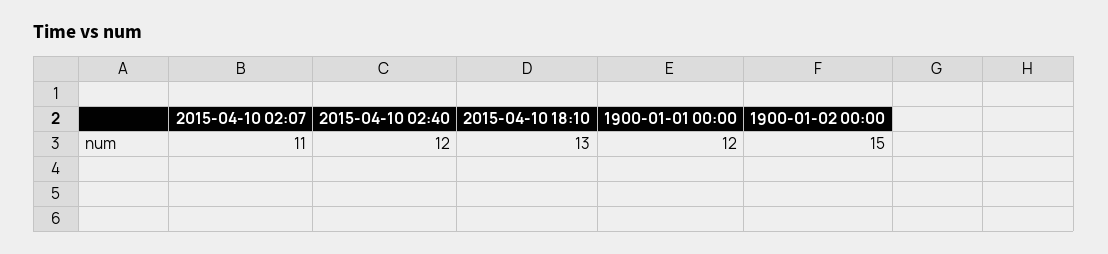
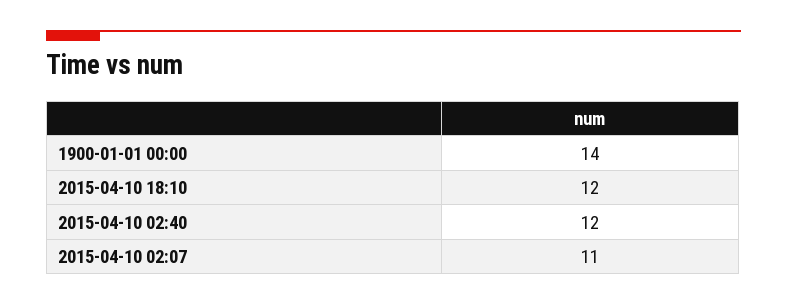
  {
    "2015-04-10 02:07": 11,
    "2015-04-10 02:40": 12,
-   "2015-04-10 18:10": 13,
+   "2015-04-10 18:10": 12,
-   "1900-01-01 00:00": 12,
+   "1900-01-01 00:00": 14
-   "1900-01-02 00:00": 15
  }

